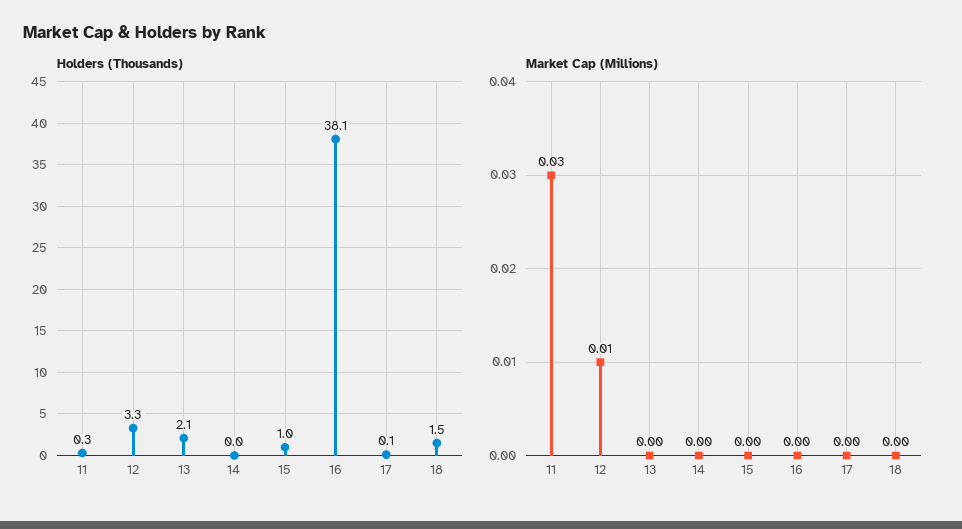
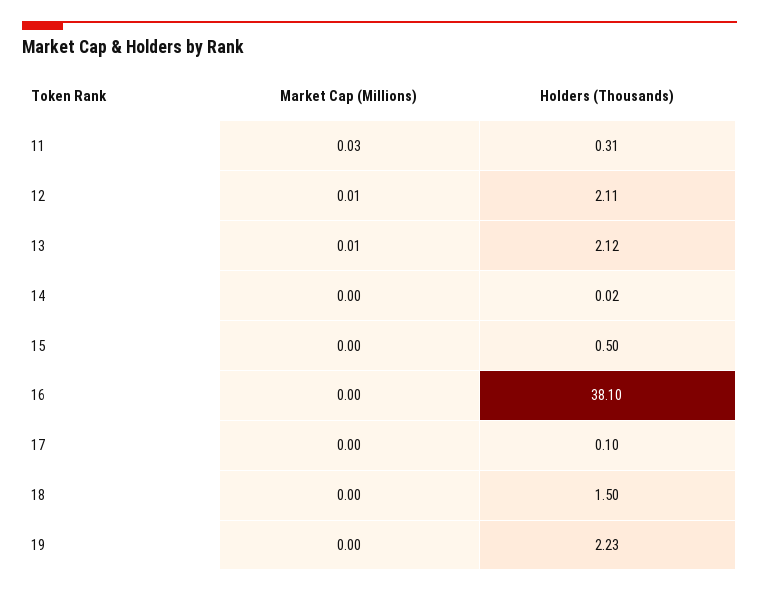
  {
    "Holders (Thousands)": {
      "11": 0.31,
-     "12": 3.3,
+     "12": 2.11,
      "13": 2.12,
      "14": 0.02,
-     "15": 1,
+     "15": 0.5,
      "16": 38.1,
      "17": 0.1,
-     "18": 1.5
+     "18": 1.5,
+     "19": 2.23
    },
    "Market Cap (Millions)": {
      "11": 0.03,
      "12": 0.01,
-     "13": 0,
+     "13": 0.01,
      "14": 0,
      "15": 0,
      "16": 0,
      "17": 0,
-     "18": 0
+     "18": 0,
+     "19": 0
    }
  }

